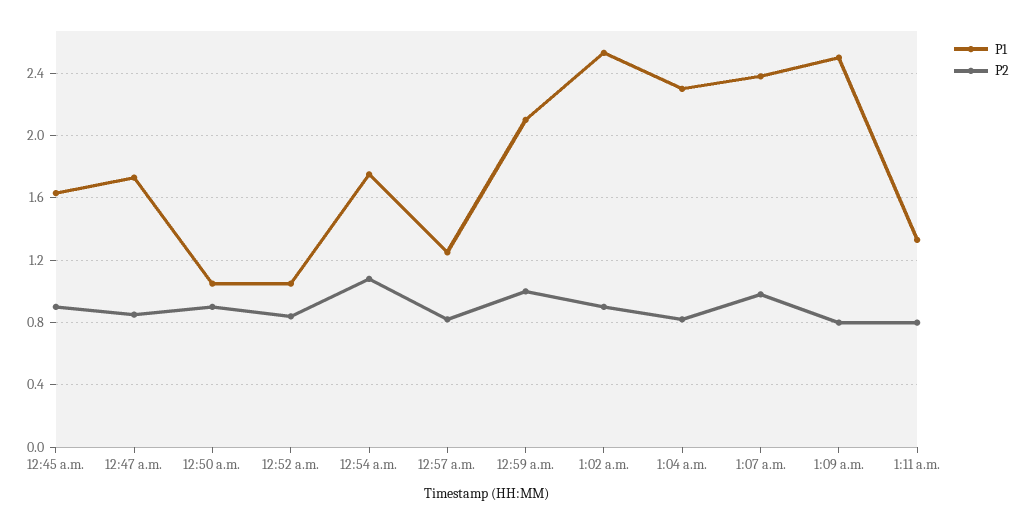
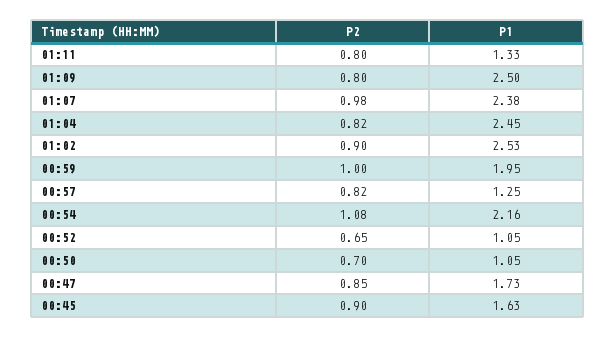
  {
    "P1": {
      "12:45 a.m.": 1.63,
      "12:47 a.m.": 1.73,
      "12:50 a.m.": 1.05,
      "12:52 a.m.": 1.05,
-     "12:54 a.m.": 1.75,
+     "12:54 a.m.": 2.16,
      "12:57 a.m.": 1.25,
-     "12:59 a.m.": 2.1,
+     "12:59 a.m.": 1.95,
      "1:02 a.m.": 2.53,
-     "1:04 a.m.": 2.3,
+     "1:04 a.m.": 2.45,
      "1:07 a.m.": 2.38,
      "1:09 a.m.": 2.5,
      "1:11 a.m.": 1.33
    },
    "P2": {
      "12:45 a.m.": 0.9,
      "12:47 a.m.": 0.85,
-     "12:50 a.m.": 0.9,
+     "12:50 a.m.": 0.7,
-     "12:52 a.m.": 0.85,
+     "12:52 a.m.": 0.65,
      "12:54 a.m.": 1.08,
      "12:57 a.m.": 0.82,
      "12:59 a.m.": 1,
      "1:02 a.m.": 0.9,
      "1:04 a.m.": 0.82,
      "1:07 a.m.": 0.98,
      "1:09 a.m.": 0.8,
      "1:11 a.m.": 0.8
    }
  }

